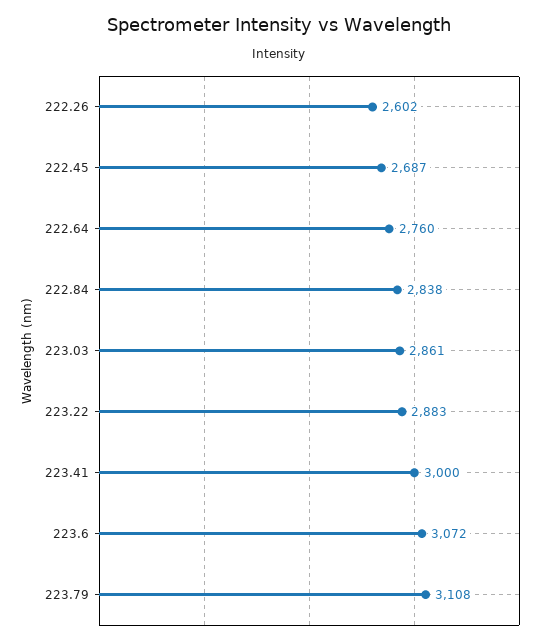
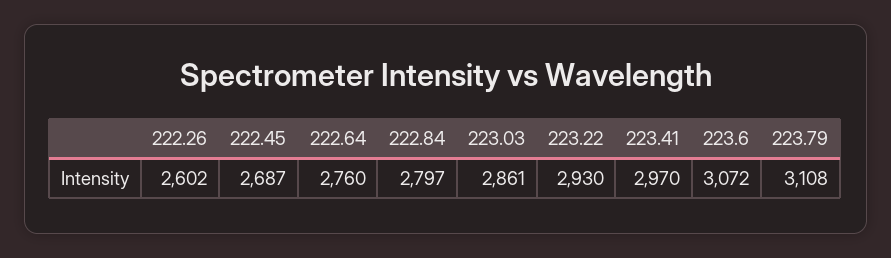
  {
    "222.26": 2602,
    "222.45": 2687,
    "222.64": 2760,
-   "222.84": 2838,
+   "222.84": 2797,
    "223.03": 2861,
-   "223.22": 2883,
+   "223.22": 2930,
-   "223.41": 3000,
+   "223.41": 2970,
    "223.6": 3072,
    "223.79": 3108
  }

